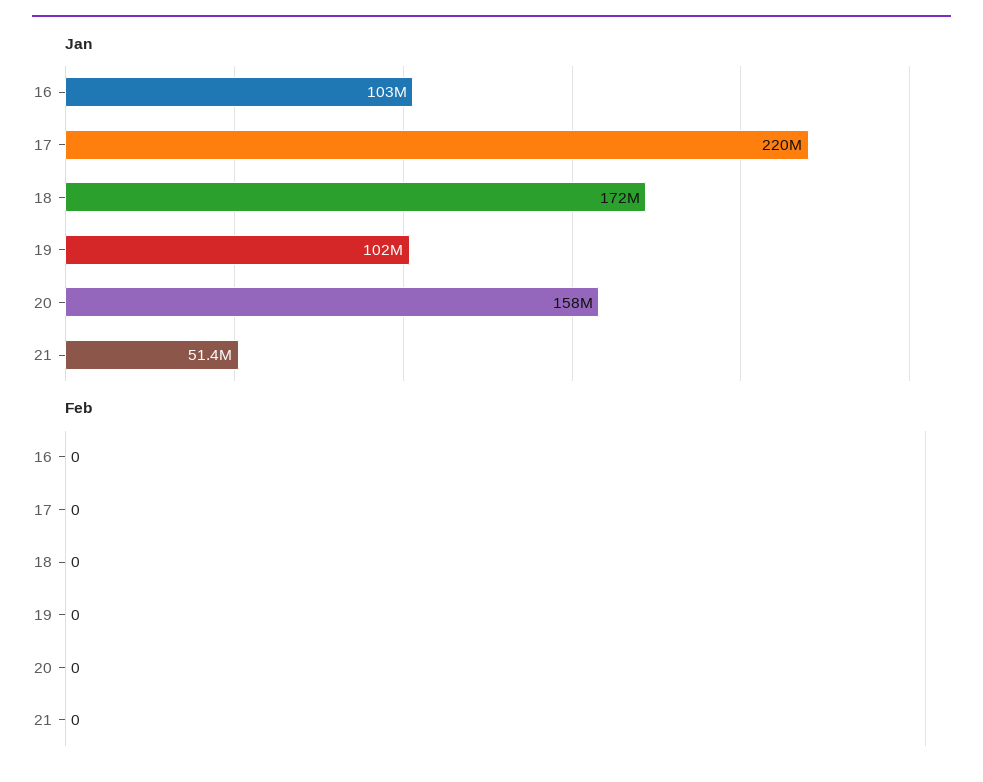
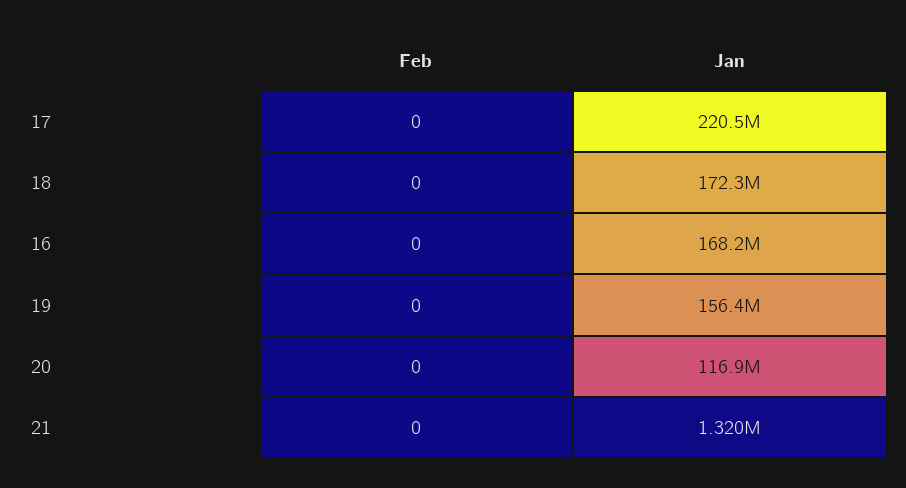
  {
    "Jan": {
-     "16": 103000000,
+     "16": 168200000,
      "17": 220500000,
      "18": 172300000,
-     "19": 102000000,
+     "19": 156400000,
-     "20": 158000000,
+     "20": 116900000,
-     "21": 51400000
+     "21": 1320000
    },
    "Feb": {
      "16": 0,
      "17": 0,
      "18": 0,
      "19": 0,
      "20": 0,
      "21": 0
    }
  }

